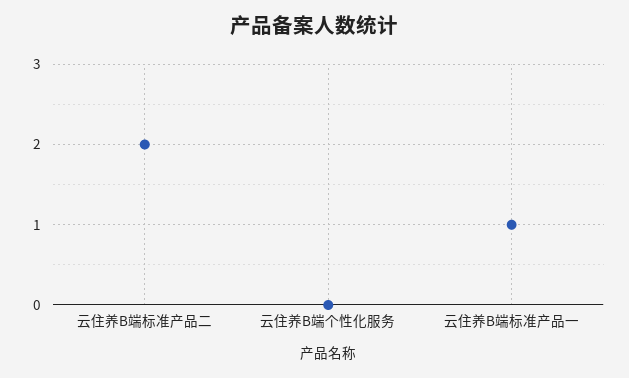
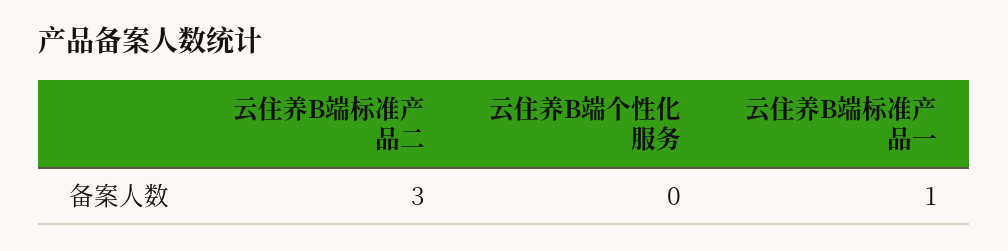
  {
-   "云住养B端标准产品二": 2,
+   "云住养B端标准产品二": 3,
    "云住养B端个性化服务": 0,
    "云住养B端标准产品一": 1
  }

